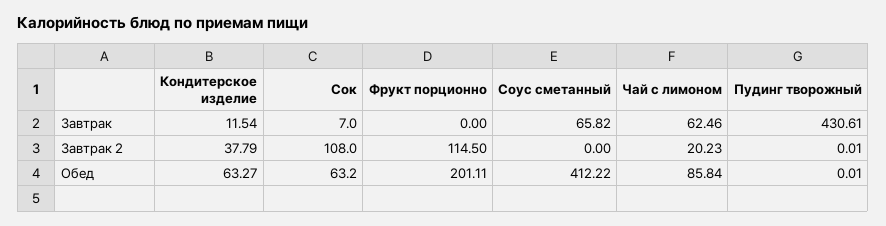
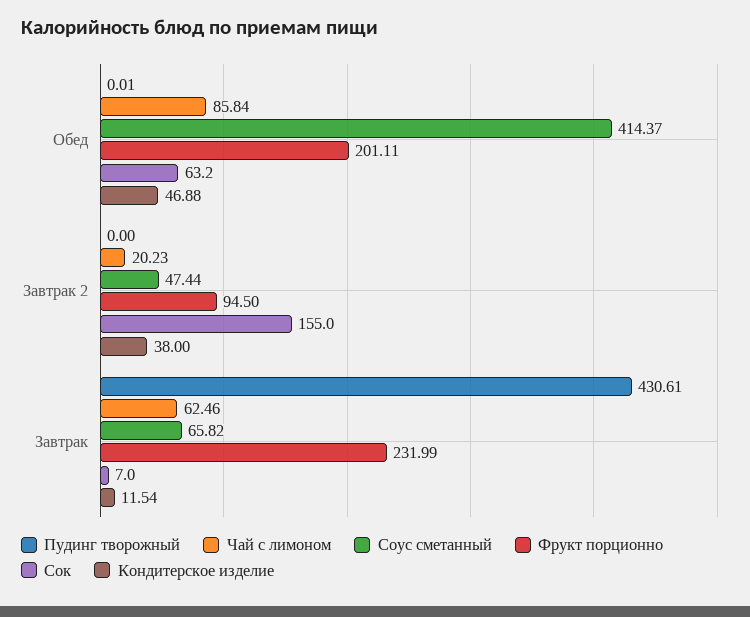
  {
    "Кондитерское изделие": {
      "Завтрак": 11.54,
-     "Завтрак 2": 37.79,
+     "Завтрак 2": 38,
-     "Обед": 63.27
+     "Обед": 46.88
    },
    "Сок": {
      "Завтрак": 7,
-     "Завтрак 2": 108,
+     "Завтрак 2": 155,
      "Обед": 63.2
    },
    "Фрукт порционно": {
-     "Завтрак": 0,
+     "Завтрак": 231.99,
-     "Завтрак 2": 114.5,
+     "Завтрак 2": 94.5,
      "Обед": 201.11
    },
    "Соус сметанный": {
      "Завтрак": 65.82,
-     "Завтрак 2": 0,
+     "Завтрак 2": 47.44,
-     "Обед": 412.22
+     "Обед": 414.37
    },
    "Чай с лимоном": {
      "Завтрак": 62.46,
      "Завтрак 2": 20.23,
      "Обед": 85.84
    },
    "Пудинг творожный": {
      "Завтрак": 430.61,
-     "Завтрак 2": 0.01,
+     "Завтрак 2": 0,
      "Обед": 0.01
    }
  }

